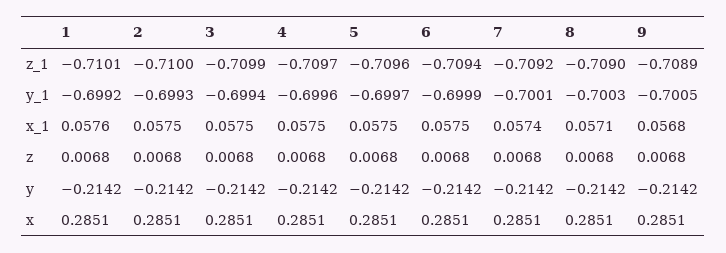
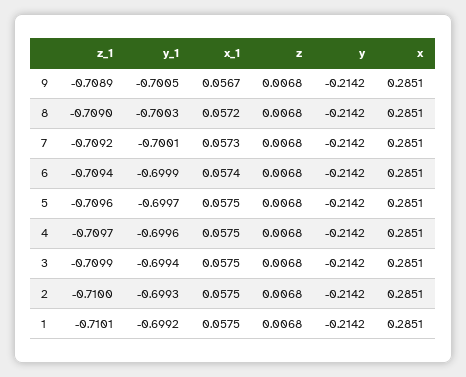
  {
    "1": {
      "z_1": -0.7101,
      "y_1": -0.6992,
-     "x_1": 0.0576,
+     "x_1": 0.0575,
      "z": 0.0068,
      "y": -0.2142,
      "x": 0.2851
    },
    "2": {
      "z_1": -0.71,
      "y_1": -0.6993,
      "x_1": 0.0575,
      "z": 0.0068,
      "y": -0.2142,
      "x": 0.2851
    },
    "3": {
      "z_1": -0.7099,
      "y_1": -0.6994,
      "x_1": 0.0575,
      "z": 0.0068,
      "y": -0.2142,
      "x": 0.2851
    },
    "4": {
      "z_1": -0.7097,
      "y_1": -0.6996,
      "x_1": 0.0575,
      "z": 0.0068,
      "y": -0.2142,
      "x": 0.2851
    },
    "5": {
      "z_1": -0.7096,
      "y_1": -0.6997,
      "x_1": 0.0575,
      "z": 0.0068,
      "y": -0.2142,
      "x": 0.2851
    },
    "6": {
      "z_1": -0.7094,
      "y_1": -0.6999,
-     "x_1": 0.0575,
+     "x_1": 0.0574,
      "z": 0.0068,
      "y": -0.2142,
      "x": 0.2851
    },
    "7": {
      "z_1": -0.7092,
      "y_1": -0.7001,
-     "x_1": 0.0574,
+     "x_1": 0.0573,
      "z": 0.0068,
      "y": -0.2142,
      "x": 0.2851
    },
    "8": {
      "z_1": -0.709,
      "y_1": -0.7003,
-     "x_1": 0.0571,
+     "x_1": 0.0572,
      "z": 0.0068,
      "y": -0.2142,
      "x": 0.2851
    },
    "9": {
      "z_1": -0.7089,
      "y_1": -0.7005,
-     "x_1": 0.0568,
+     "x_1": 0.0567,
      "z": 0.0068,
      "y": -0.2142,
      "x": 0.2851
    }
  }

